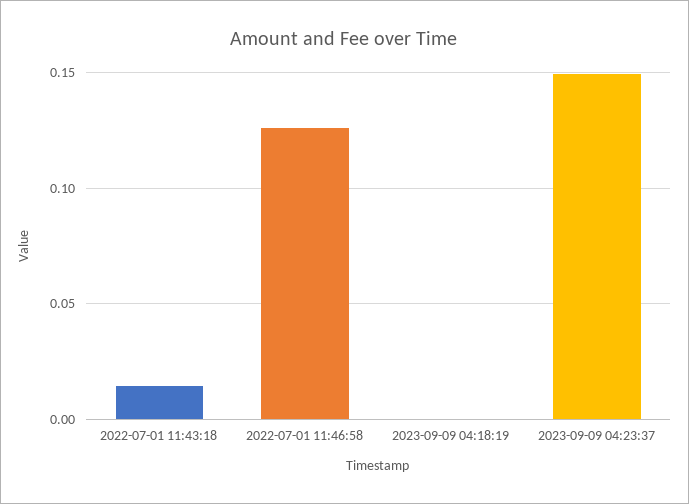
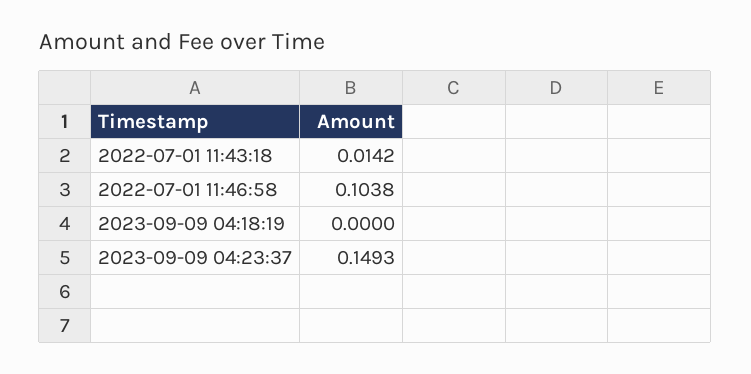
  {
    "2022-07-01 11:43:18": 0.0142,
-   "2022-07-01 11:46:58": 0.125,
+   "2022-07-01 11:46:58": 0.1038,
    "2023-09-09 04:18:19": 0,
    "2023-09-09 04:23:37": 0.1493
  }

